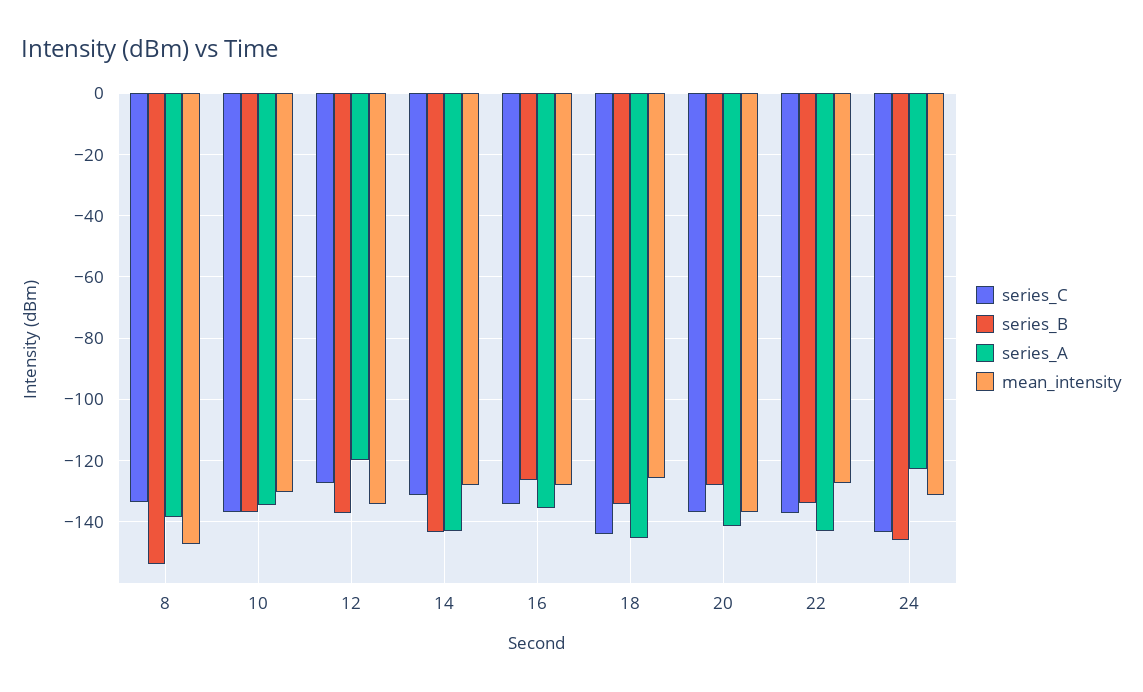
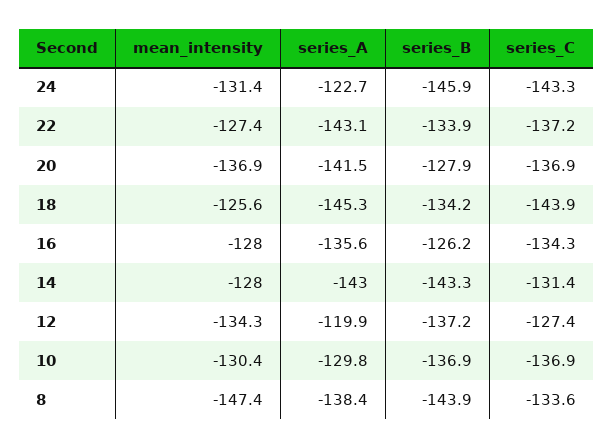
  {
    "series_C": {
      "8": -133.6,
      "10": -136.9,
      "12": -127.4,
      "14": -131.4,
      "16": -134.3,
      "18": -143.9,
      "20": -136.9,
      "22": -137.2,
      "24": -143.3
    },
    "series_B": {
-     "8": -154,
+     "8": -143.9,
      "10": -136.9,
      "12": -137.2,
      "14": -143.3,
      "16": -126.2,
      "18": -134.2,
      "20": -127.9,
      "22": -133.9,
      "24": -145.9
    },
    "series_A": {
      "8": -138.4,
-     "10": -134,
+     "10": -129.8,
      "12": -119.9,
      "14": -143,
      "16": -135.6,
      "18": -145.3,
      "20": -141.5,
      "22": -143.1,
      "24": -122.7
    },
    "mean_intensity": {
      "8": -147.4,
      "10": -130.4,
      "12": -134.3,
      "14": -128,
      "16": -128,
      "18": -125.6,
      "20": -136.9,
      "22": -127.4,
      "24": -131.4
    }
  }

